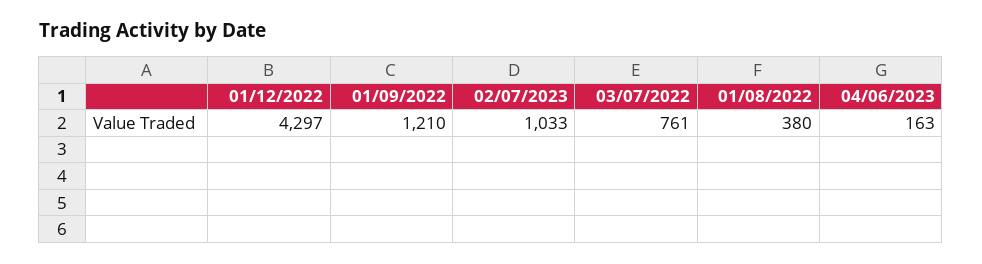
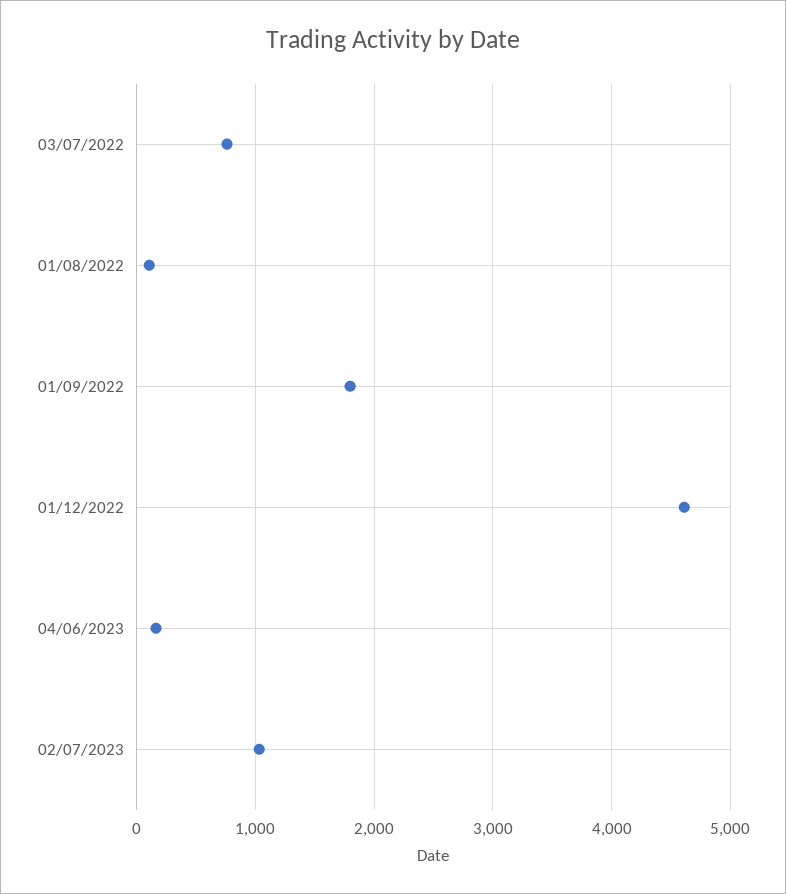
  {
-   "01/12/2022": 4297,
+   "01/12/2022": 4600,
-   "01/09/2022": 1210,
+   "01/09/2022": 1800,
    "02/07/2023": 1033,
    "03/07/2022": 761,
-   "01/08/2022": 380,
+   "01/08/2022": 100,
    "04/06/2023": 163
  }

